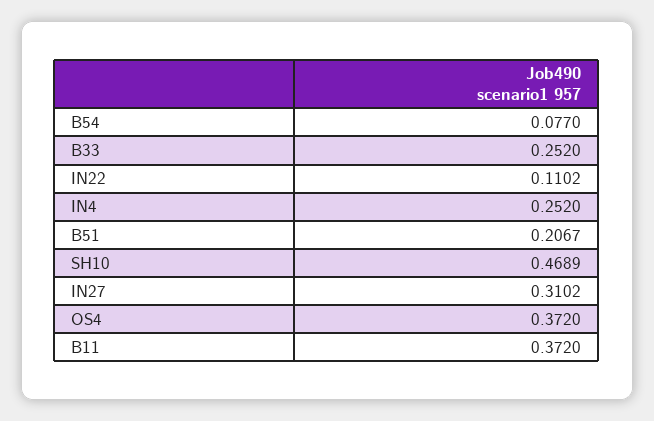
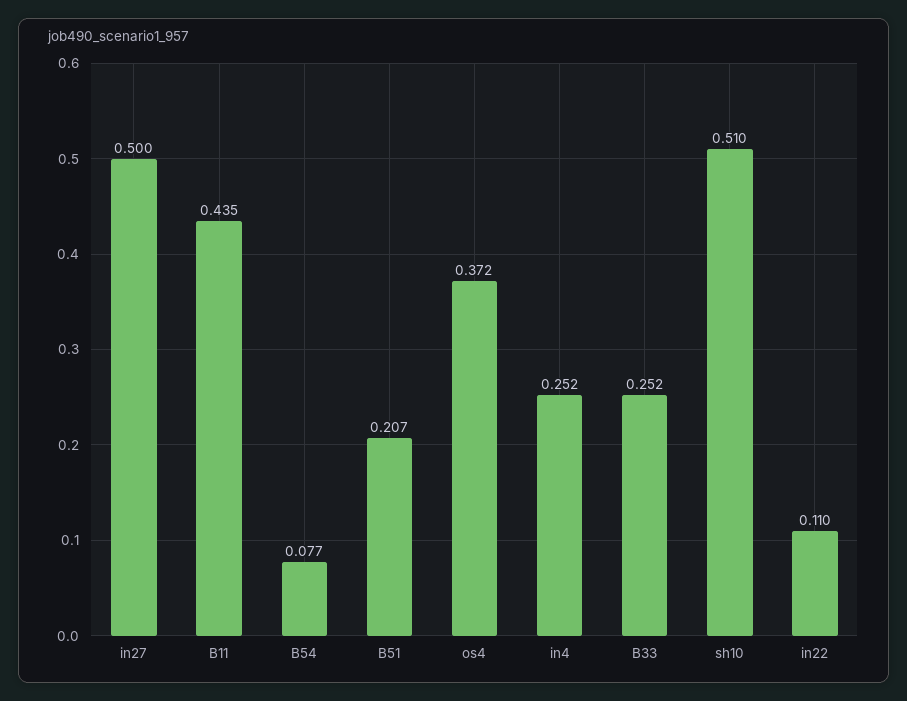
  {
    "B54": 0.077,
    "B33": 0.252,
    "IN22": 0.1102,
    "IN4": 0.252,
    "B51": 0.2067,
-   "SH10": 0.4689,
+   "SH10": 0.51,
-   "IN27": 0.3102,
+   "IN27": 0.5,
    "OS4": 0.372,
-   "B11": 0.372
+   "B11": 0.435
  }

